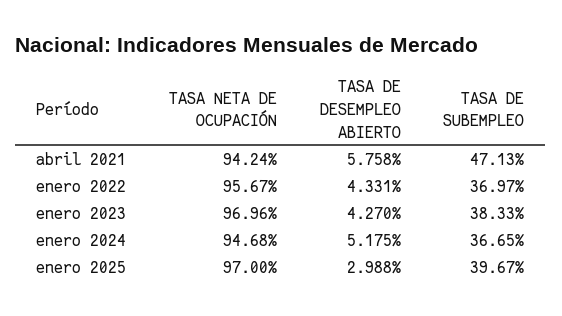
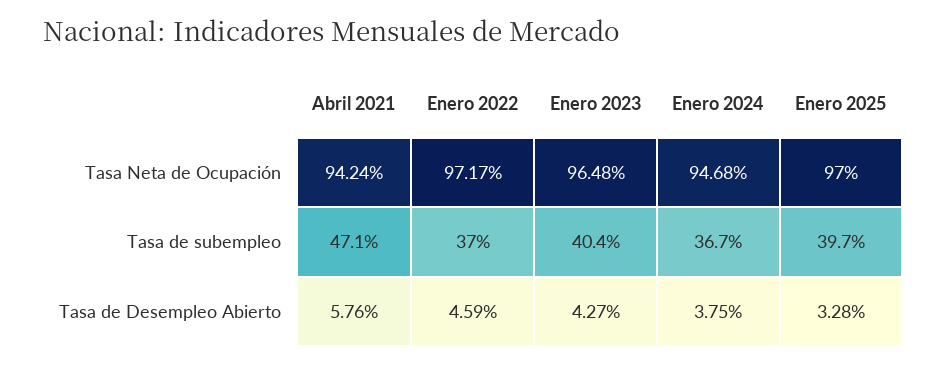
  {
    "TASA NETA DE OCUPACIÓN": {
      "abril 2021": 94.24,
-     "enero 2022": 95.67,
+     "enero 2022": 97.17,
-     "enero 2023": 96.96,
+     "enero 2023": 96.48,
      "enero 2024": 94.68,
      "enero 2025": 97
    },
    "TASA DE DESEMPLEO ABIERTO": {
      "abril 2021": 5.758,
-     "enero 2022": 4.331,
+     "enero 2022": 4.59,
      "enero 2023": 4.27,
-     "enero 2024": 5.175,
+     "enero 2024": 3.75,
-     "enero 2025": 2.988
+     "enero 2025": 3.28
    },
    "TASA DE SUBEMPLEO": {
      "abril 2021": 47.13,
      "enero 2022": 36.97,
-     "enero 2023": 38.33,
+     "enero 2023": 40.4,
      "enero 2024": 36.65,
      "enero 2025": 39.67
    }
  }

